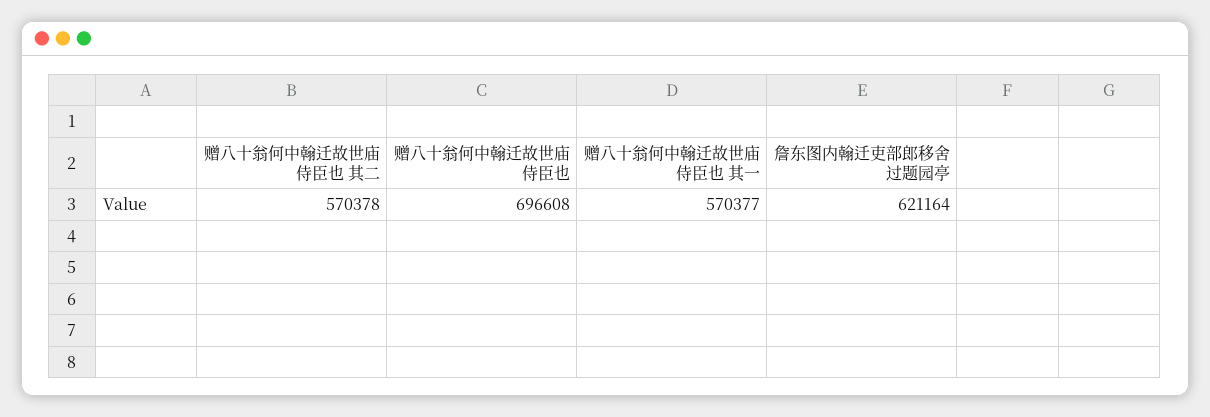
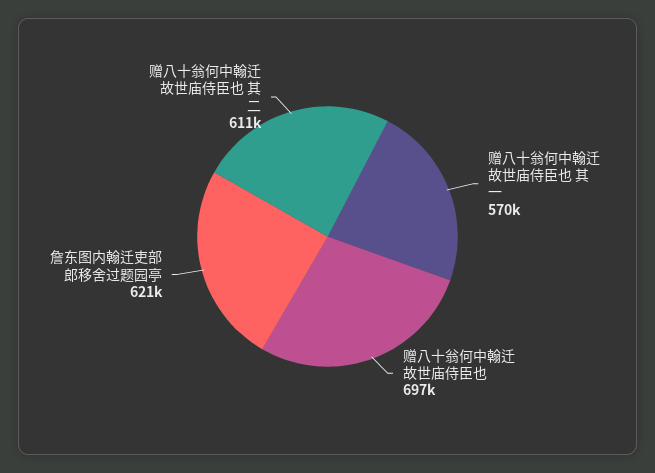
  {
-   "赠八十翁何中翰迁故世庙侍臣也 其二": 570378,
+   "赠八十翁何中翰迁故世庙侍臣也 其二": 611000,
    "赠八十翁何中翰迁故世庙侍臣也": 696608,
    "赠八十翁何中翰迁故世庙侍臣也 其一": 570377,
    "詹东图内翰迁吏部郎移舍过题园亭": 621164
  }

